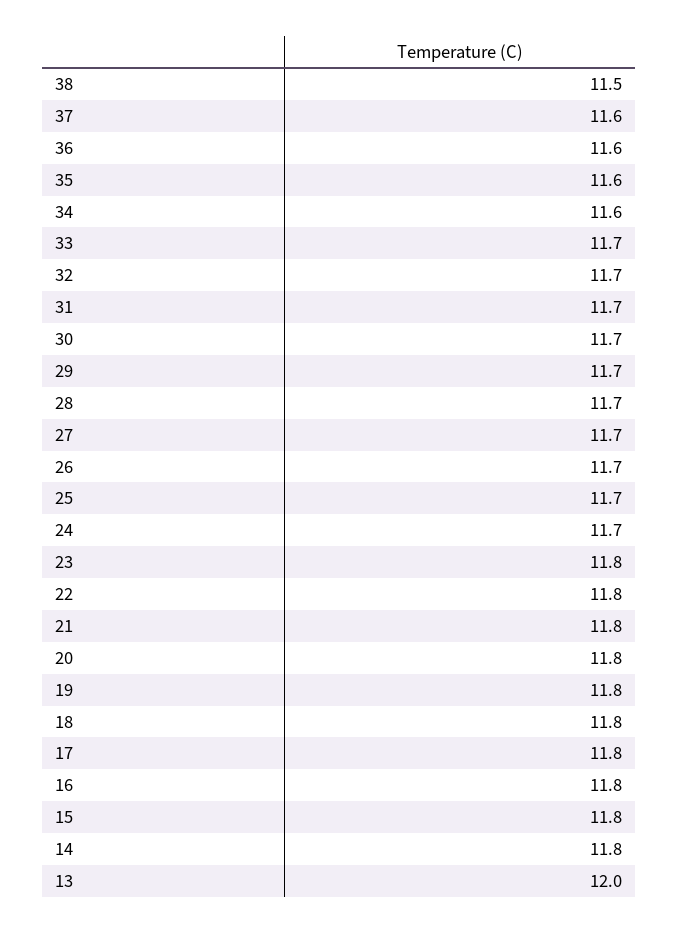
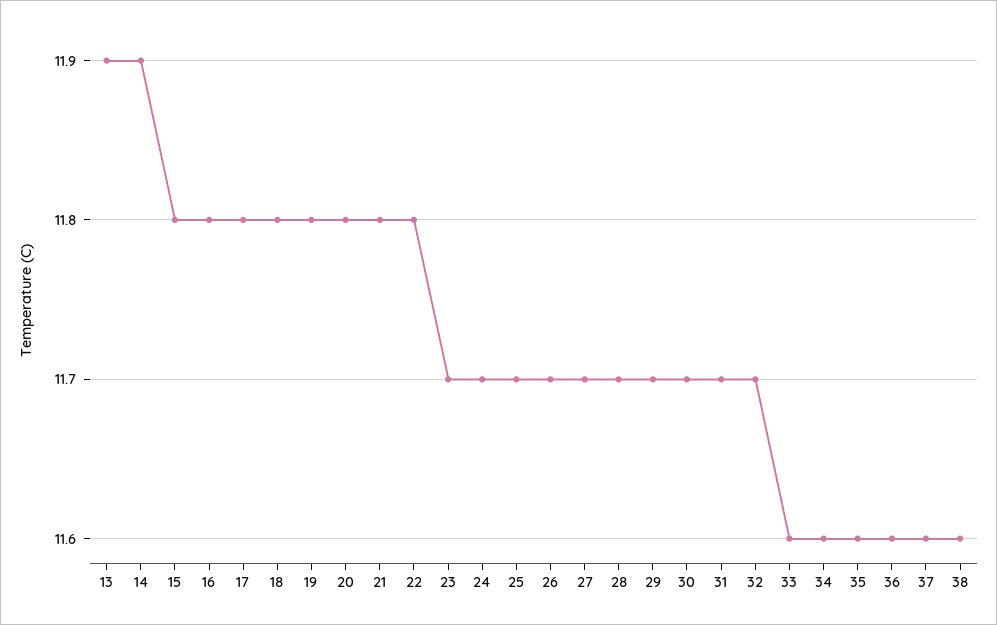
  {
-   "38": 11.5,
+   "38": 11.6,
    "37": 11.6,
    "36": 11.6,
    "35": 11.6,
    "34": 11.6,
-   "33": 11.7,
+   "33": 11.6,
    "32": 11.7,
    "31": 11.7,
    "30": 11.7,
    "29": 11.7,
    "28": 11.7,
    "27": 11.7,
    "26": 11.7,
    "25": 11.7,
    "24": 11.7,
-   "23": 11.8,
+   "23": 11.7,
    "22": 11.8,
    "21": 11.8,
    "20": 11.8,
    "19": 11.8,
    "18": 11.8,
    "17": 11.8,
    "16": 11.8,
    "15": 11.8,
-   "14": 11.8,
+   "14": 11.9,
-   "13": 12
+   "13": 11.9
  }

